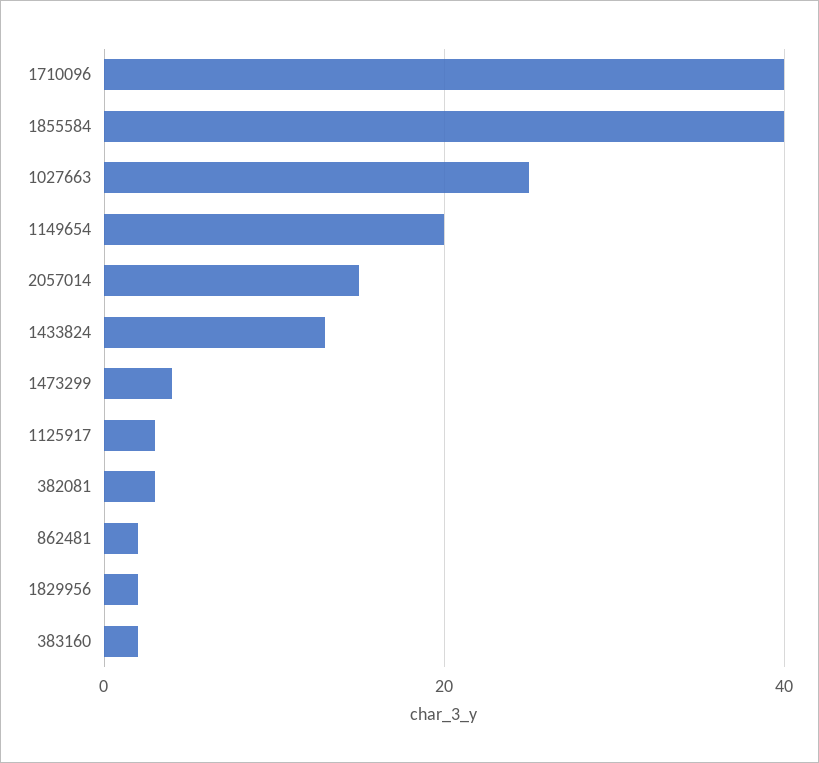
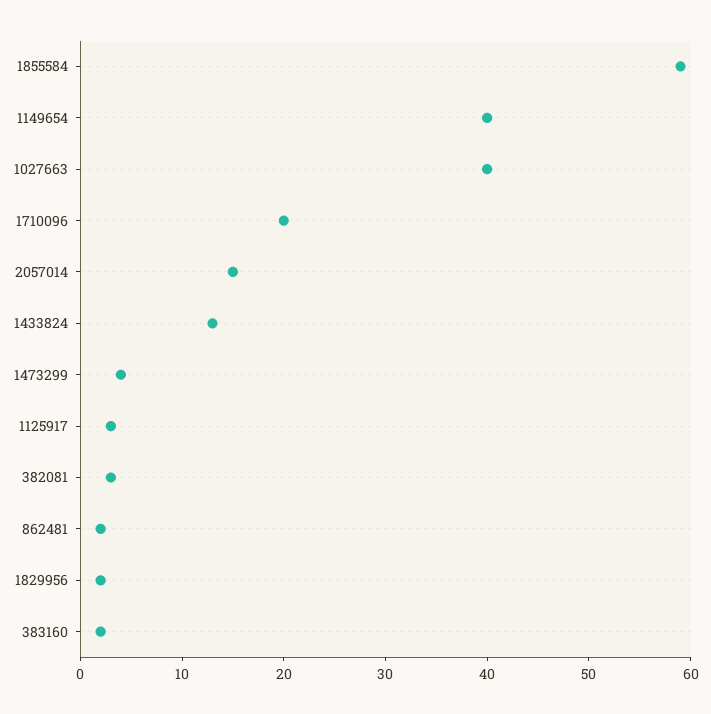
  {
-   "1710096": 40,
+   "1710096": 20,
-   "1855584": 40,
+   "1855584": 59,
-   "1027663": 25,
+   "1027663": 40,
-   "1149654": 20,
+   "1149654": 40,
    "2057014": 15,
    "1433824": 13,
    "1473299": 4,
    "1125917": 3,
    "382081": 3,
    "862481": 2,
    "1829956": 2,
    "383160": 2
  }

